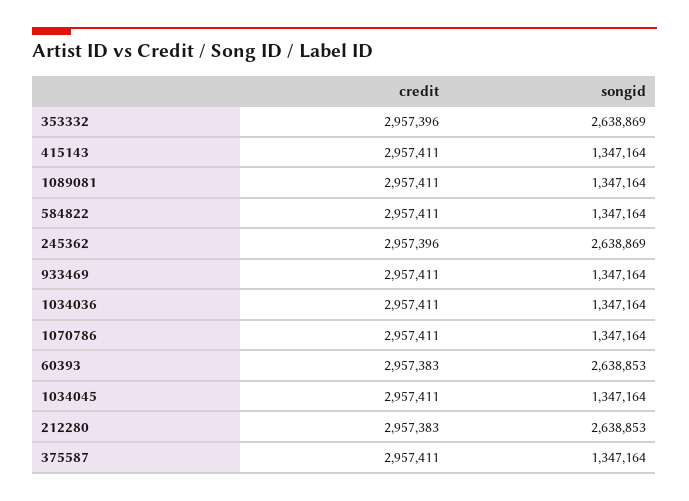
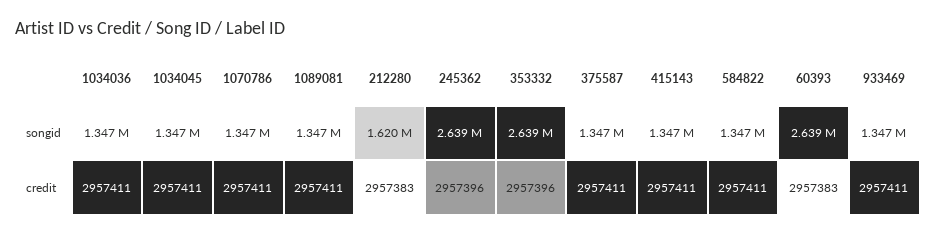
  {
    "credit": {
      "353332": 2957396,
      "415143": 2957411,
      "1089081": 2957411,
      "584822": 2957411,
      "245362": 2957396,
      "933469": 2957411,
      "1034036": 2957411,
      "1070786": 2957411,
      "60393": 2957383,
      "1034045": 2957411,
      "212280": 2957383,
      "375587": 2957411
    },
    "songid": {
      "353332": 2638869,
      "415143": 1347164,
      "1089081": 1347164,
      "584822": 1347164,
      "245362": 2638869,
      "933469": 1347164,
      "1034036": 1347164,
      "1070786": 1347164,
      "60393": 2638853,
      "1034045": 1347164,
-     "212280": 2638853,
+     "212280": 1620000,
      "375587": 1347164
    }
  }

